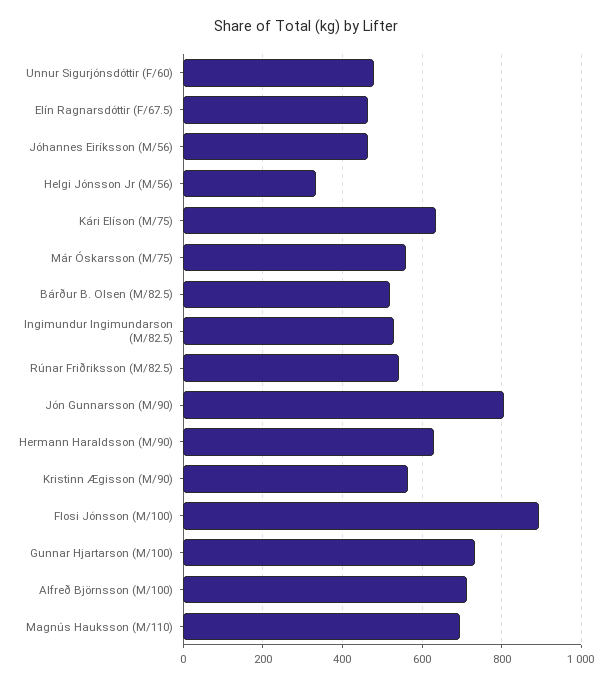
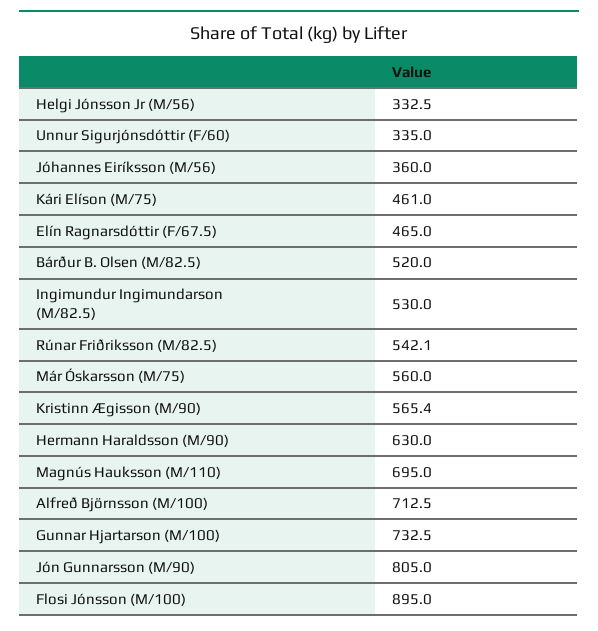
  {
-   "Unnur Sigurjónsdóttir (F/60)": 480,
+   "Unnur Sigurjónsdóttir (F/60)": 335,
    "Elín Ragnarsdóttir (F/67.5)": 465,
-   "Jóhannes Eiríksson (M/56)": 460,
+   "Jóhannes Eiríksson (M/56)": 360,
    "Helgi Jónsson Jr (M/56)": 332.5,
-   "Kári Elíson (M/75)": 640,
+   "Kári Elíson (M/75)": 461,
    "Már Óskarsson (M/75)": 560,
    "Bárður B. Olsen (M/82.5)": 520,
    "Ingimundur Ingimundarson (M/82.5)": 530,
    "Rúnar Friðriksson (M/82.5)": 542.1,
    "Jón Gunnarsson (M/90)": 805,
    "Hermann Haraldsson (M/90)": 630,
    "Kristinn Ægisson (M/90)": 565.4,
    "Flosi Jónsson (M/100)": 895,
    "Gunnar Hjartarson (M/100)": 732.5,
    "Alfreð Björnsson (M/100)": 712.5,
    "Magnús Hauksson (M/110)": 695
  }

